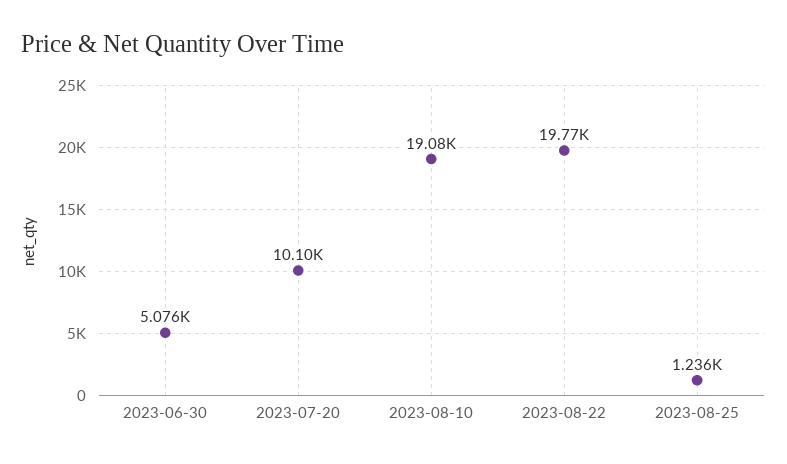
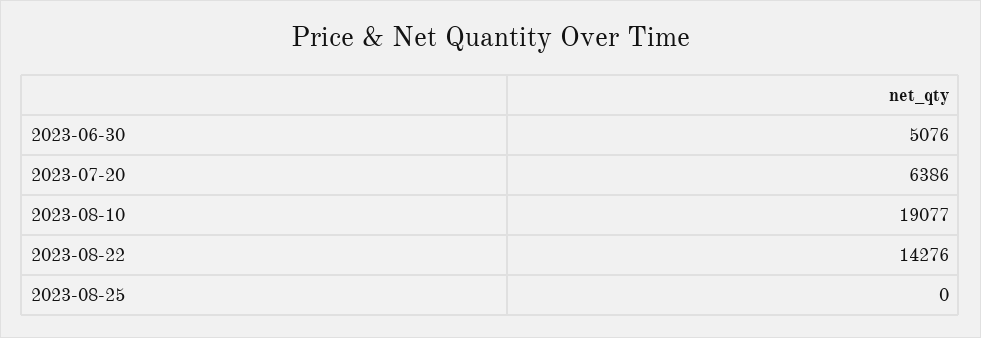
  {
    "2023-06-30": 5076,
-   "2023-07-20": 10100,
+   "2023-07-20": 6386,
    "2023-08-10": 19077,
-   "2023-08-22": 19770,
+   "2023-08-22": 14276,
-   "2023-08-25": 1236
+   "2023-08-25": 0
  }

